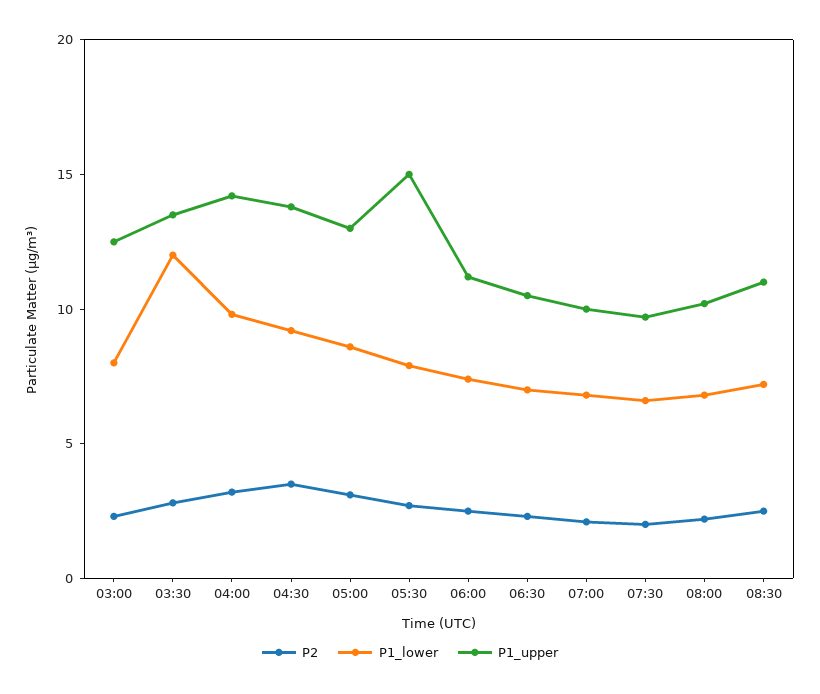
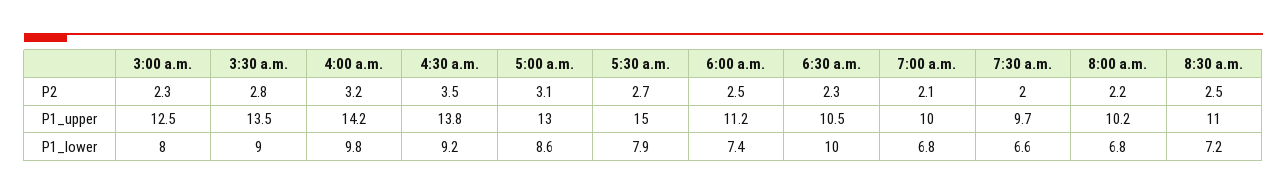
  {
    "P2": {
      "03:00": 2.3,
      "03:30": 2.8,
      "04:00": 3.2,
      "04:30": 3.5,
      "05:00": 3.1,
      "05:30": 2.7,
      "06:00": 2.5,
      "06:30": 2.3,
      "07:00": 2.1,
      "07:30": 2,
      "08:00": 2.2,
      "08:30": 2.5
    },
    "P1_lower": {
      "03:00": 8,
-     "03:30": 12,
+     "03:30": 9,
      "04:00": 9.8,
      "04:30": 9.2,
      "05:00": 8.6,
      "05:30": 7.9,
      "06:00": 7.4,
-     "06:30": 7,
+     "06:30": 10,
      "07:00": 6.8,
      "07:30": 6.6,
      "08:00": 6.8,
      "08:30": 7.2
    },
    "P1_upper": {
      "03:00": 12.5,
      "03:30": 13.5,
      "04:00": 14.2,
      "04:30": 13.8,
      "05:00": 13,
      "05:30": 15,
      "06:00": 11.2,
      "06:30": 10.5,
      "07:00": 10,
      "07:30": 9.7,
      "08:00": 10.2,
      "08:30": 11
    }
  }

